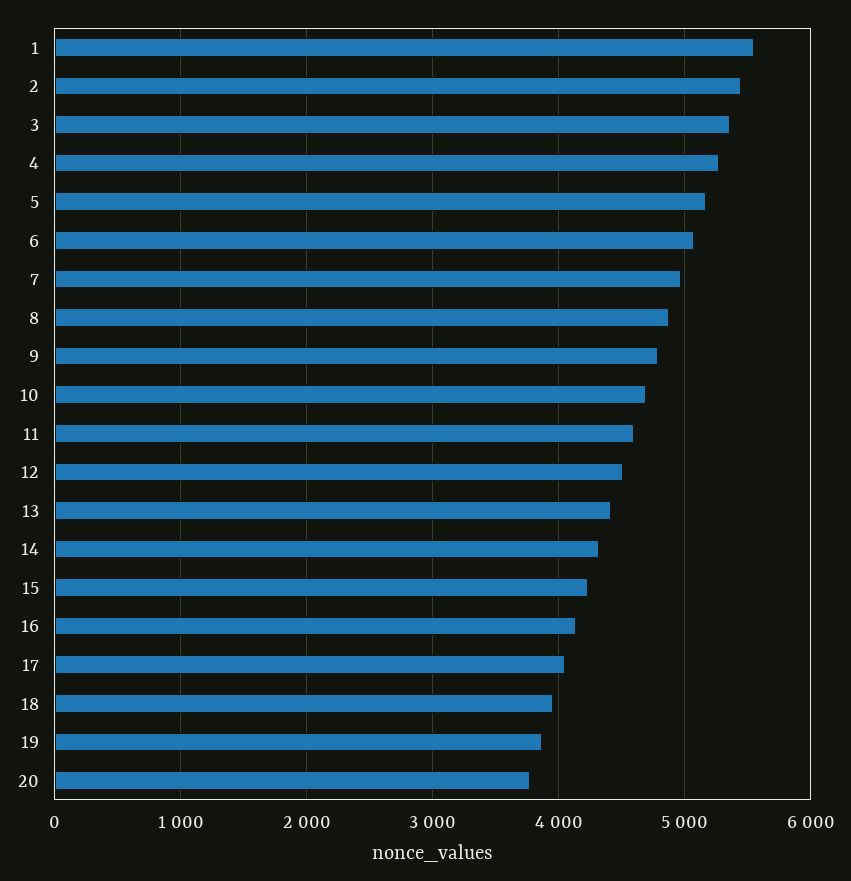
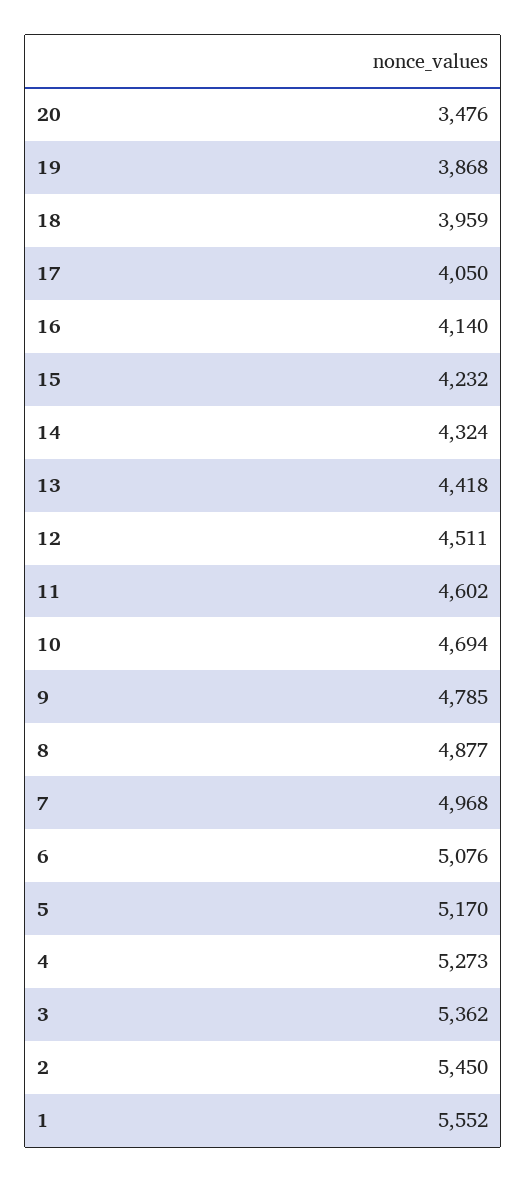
  {
    "1": 5552,
    "2": 5450,
    "3": 5362,
    "4": 5273,
    "5": 5170,
    "6": 5076,
    "7": 4968,
    "8": 4877,
    "9": 4785,
    "10": 4694,
    "11": 4602,
    "12": 4511,
    "13": 4418,
    "14": 4324,
    "15": 4232,
    "16": 4140,
    "17": 4050,
    "18": 3959,
    "19": 3868,
-   "20": 3800
+   "20": 3476
  }

